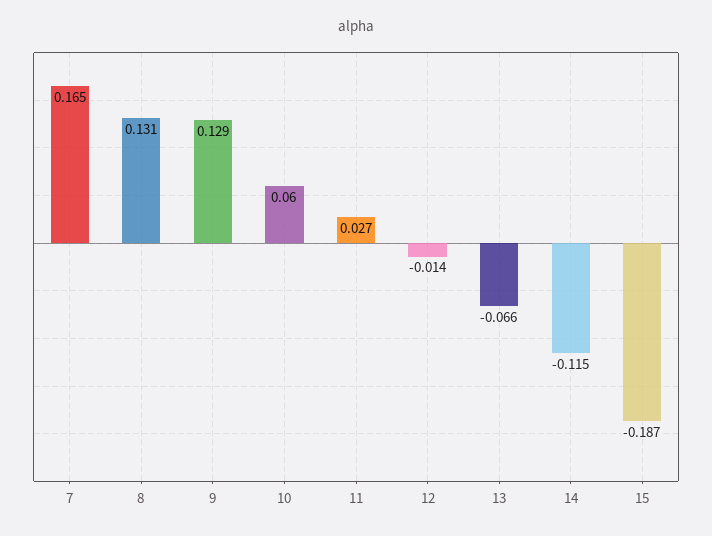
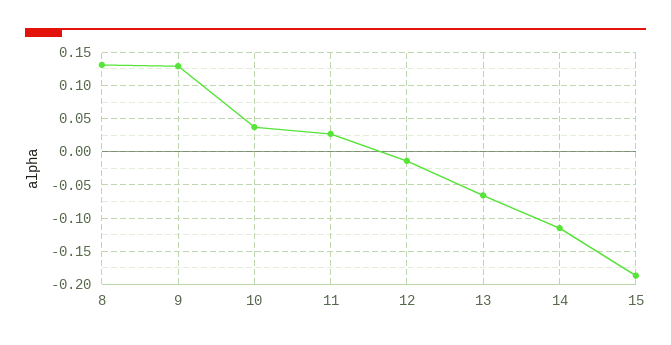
  {
-   "7": 0.165,
    "8": 0.131,
    "9": 0.129,
-   "10": 0.06,
+   "10": 0.04,
    "11": 0.027,
    "12": -0.014,
    "13": -0.066,
    "14": -0.115,
    "15": -0.187
  }

